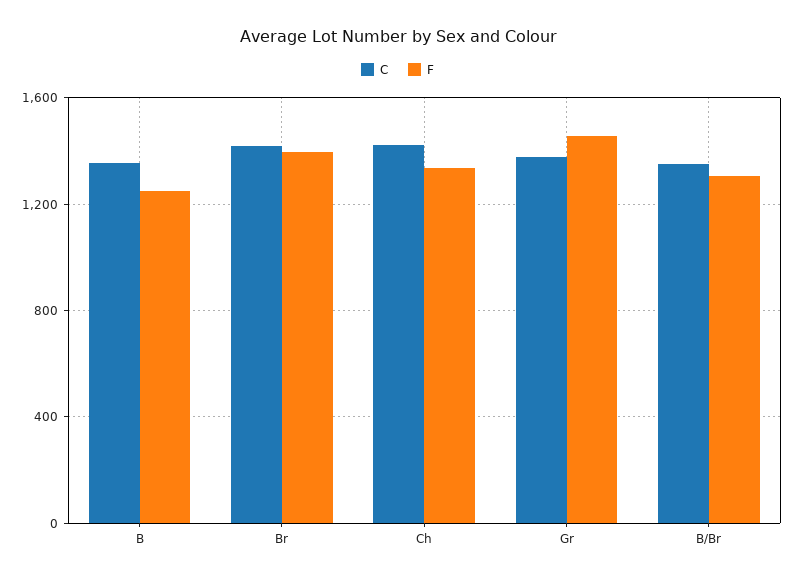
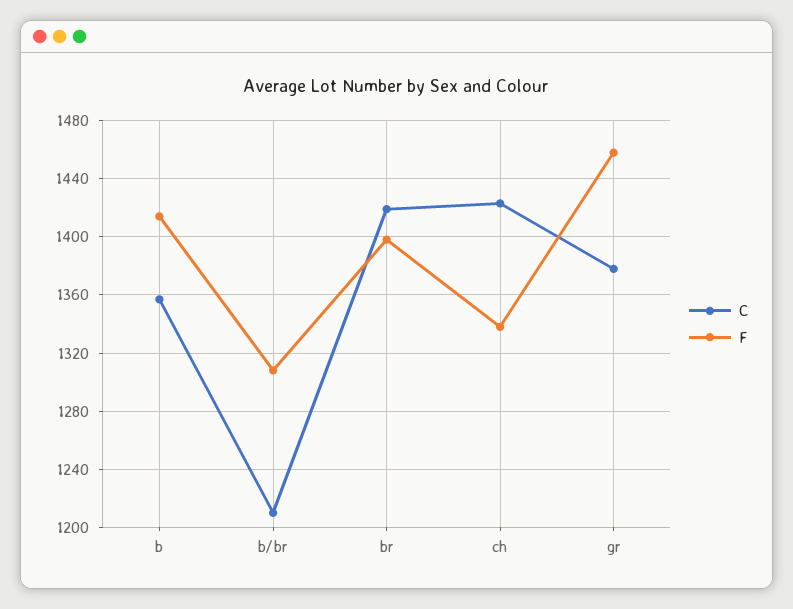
  {
    "C": {
      "B": 1355,
      "Br": 1420,
      "Ch": 1425,
      "Gr": 1380,
-     "B/Br": 1350
+     "B/Br": 1210
    },
    "F": {
-     "B": 1250,
+     "B": 1415,
      "Br": 1400,
      "Ch": 1340,
      "Gr": 1460,
      "B/Br": 1310
    }
  }

